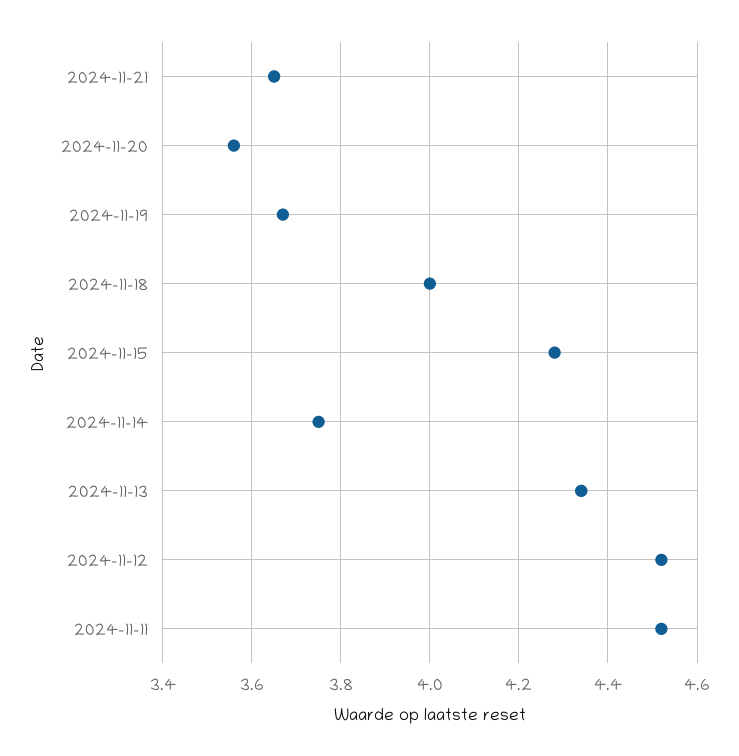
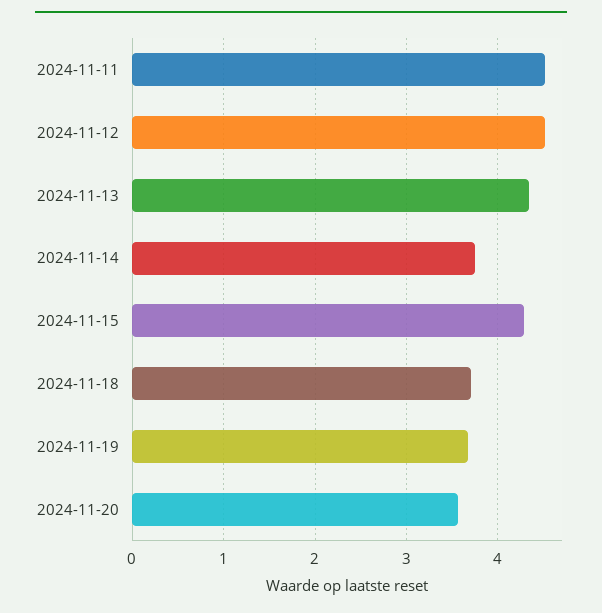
  {
-   "2024-11-21": 3.65,
    "2024-11-20": 3.55,
    "2024-11-19": 3.65,
-   "2024-11-18": 4,
+   "2024-11-18": 3.7,
    "2024-11-15": 4.3,
    "2024-11-14": 3.75,
    "2024-11-13": 4.35,
    "2024-11-12": 4.5,
    "2024-11-11": 4.5
  }

